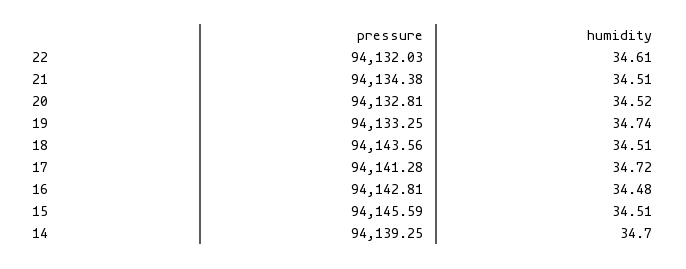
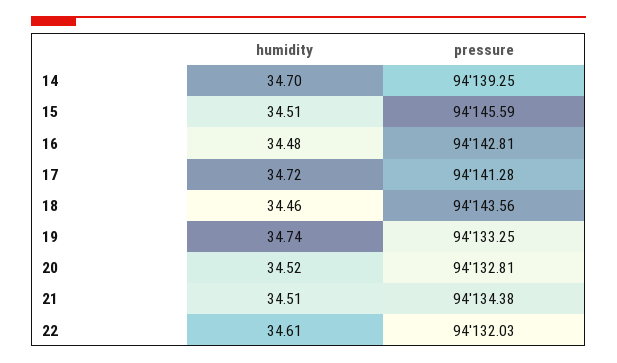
  {
    "pressure": {
      "22": 94132.03,
      "21": 94134.38,
      "20": 94132.81,
      "19": 94133.25,
      "18": 94143.56,
      "17": 94141.28,
      "16": 94142.81,
      "15": 94145.59,
      "14": 94139.25
    },
    "humidity": {
      "22": 34.61,
      "21": 34.51,
      "20": 34.52,
      "19": 34.74,
-     "18": 34.51,
+     "18": 34.46,
      "17": 34.72,
      "16": 34.48,
      "15": 34.51,
      "14": 34.7
    }
  }

